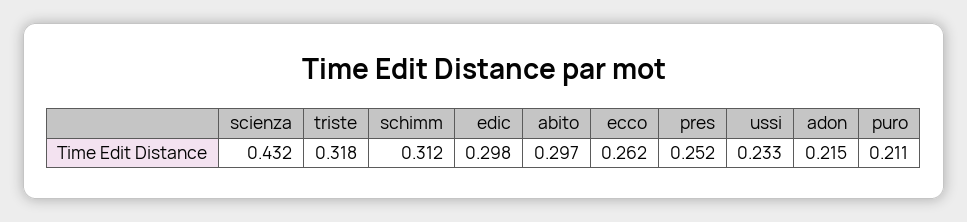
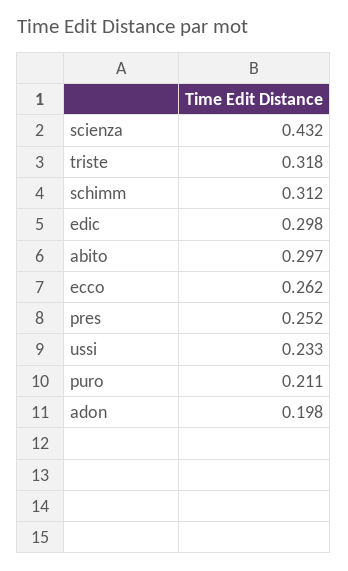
  {
    "scienza": 0.432,
    "triste": 0.318,
    "schimm": 0.312,
    "edic": 0.298,
    "abito": 0.297,
    "ecco": 0.262,
    "pres": 0.252,
    "ussi": 0.233,
-   "adon": 0.215,
+   "adon": 0.198,
    "puro": 0.211
  }

